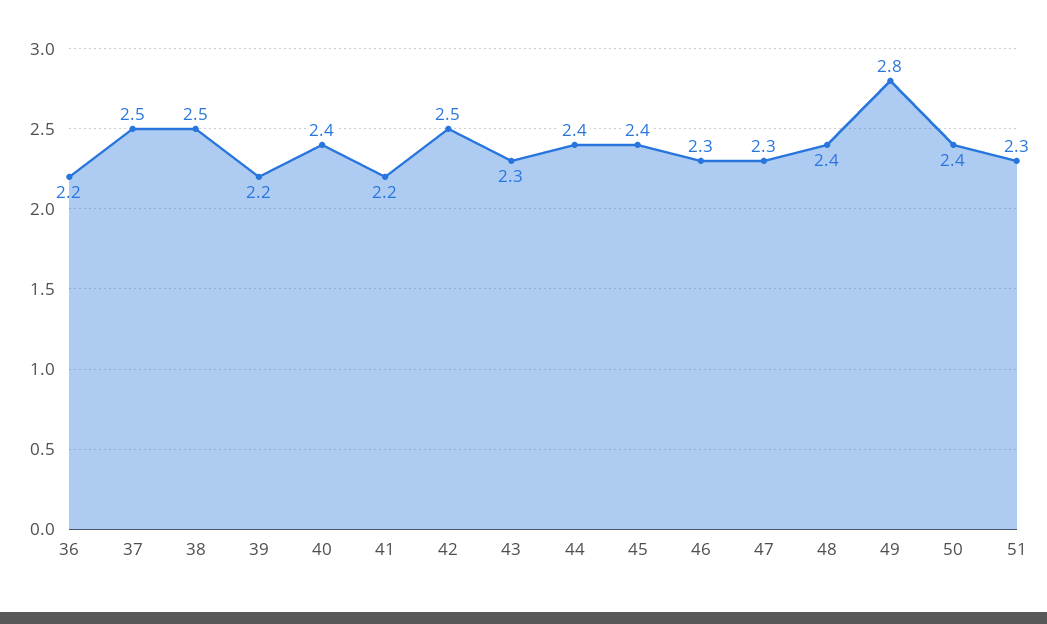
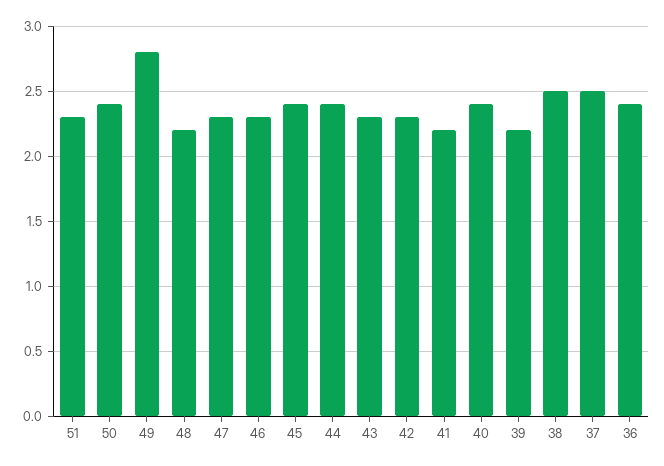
  {
-   "36": 2.2,
+   "36": 2.4,
    "37": 2.5,
    "38": 2.5,
    "39": 2.2,
    "40": 2.4,
    "41": 2.2,
-   "42": 2.5,
+   "42": 2.3,
    "43": 2.3,
    "44": 2.4,
    "45": 2.4,
    "46": 2.3,
    "47": 2.3,
-   "48": 2.4,
+   "48": 2.2,
    "49": 2.8,
    "50": 2.4,
    "51": 2.3
  }

